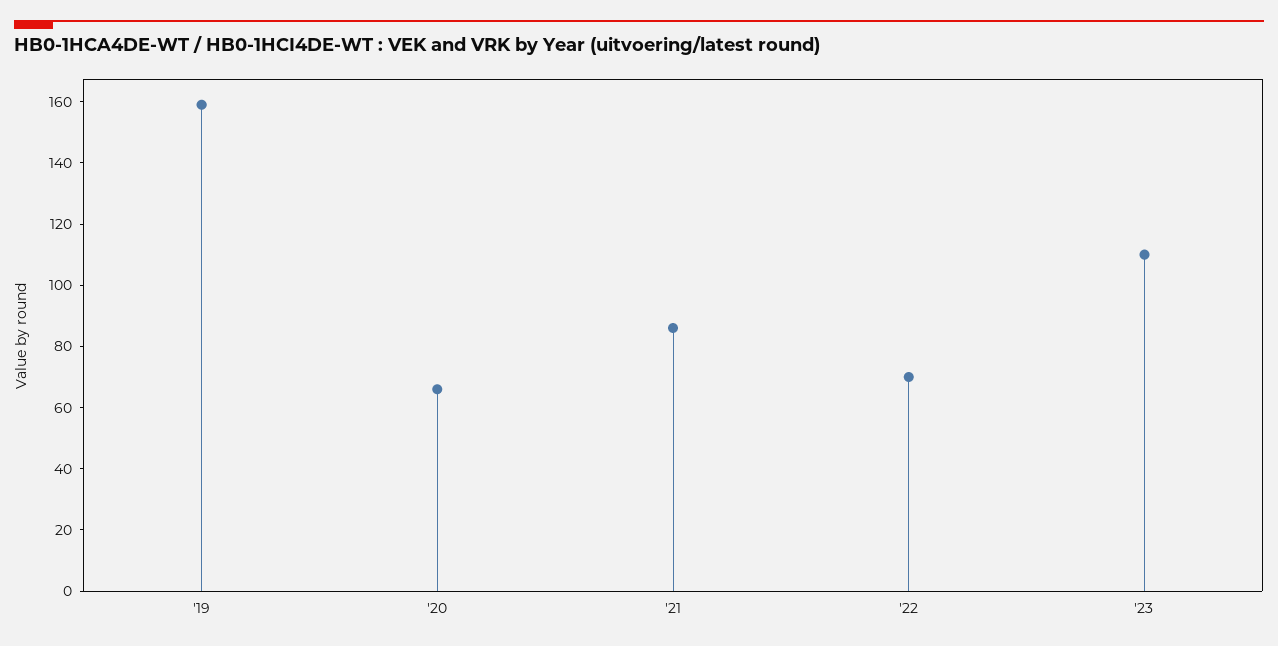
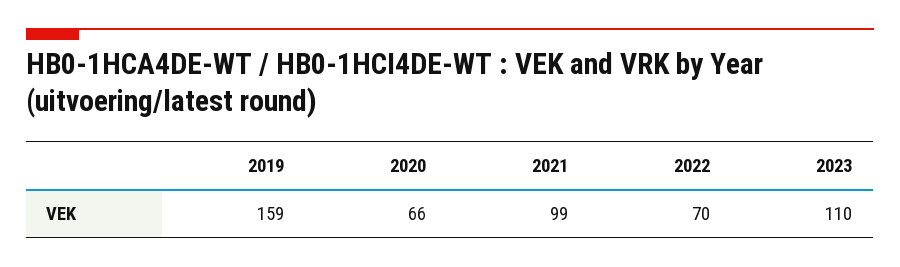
  {
    "'19": 159,
    "'20": 66,
-   "'21": 85,
+   "'21": 99,
    "'22": 70,
    "'23": 110
  }

